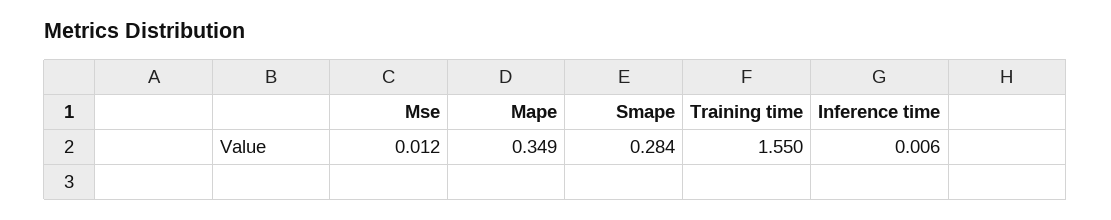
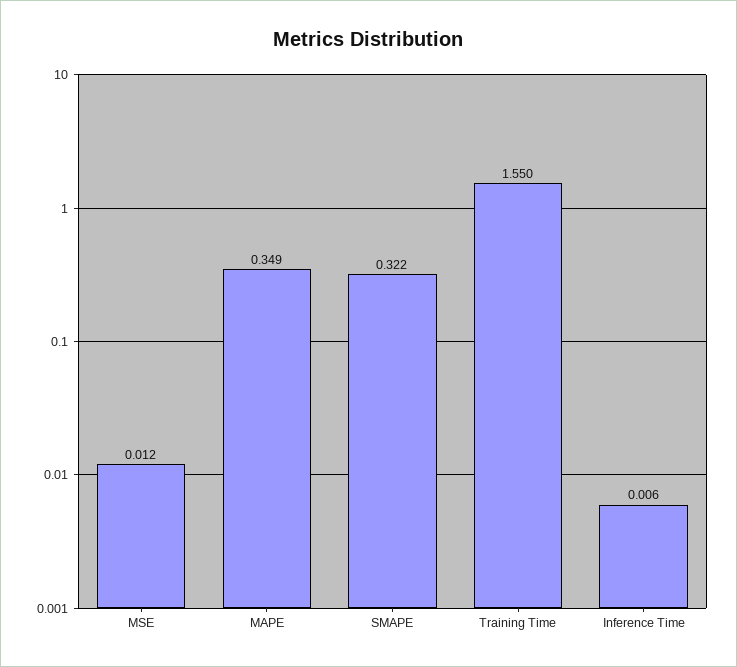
  {
    "Mse": 0.012,
    "Mape": 0.349,
-   "Smape": 0.284,
+   "Smape": 0.322,
    "Training time": 1.55,
    "Inference time": 0.006
  }

